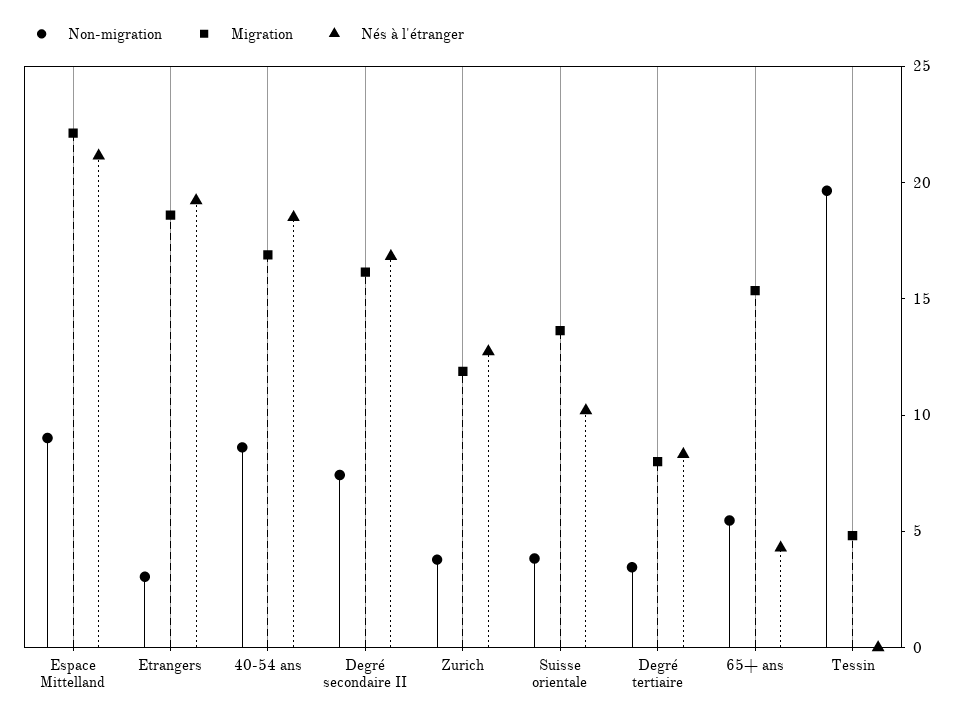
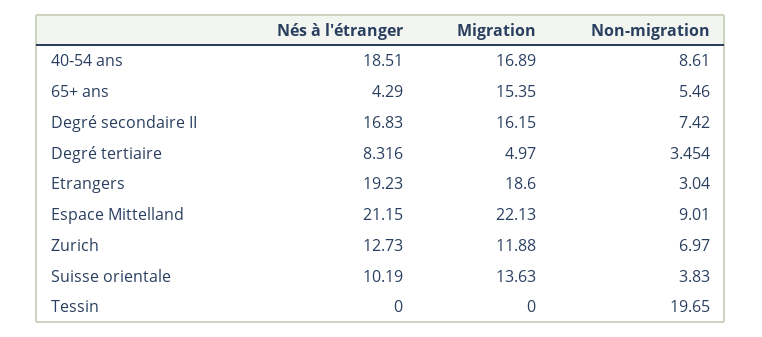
  {
    "Non-migration": {
      "Espace Mittelland": 9.01,
      "Etrangers": 3.04,
      "40-54 ans": 8.61,
      "Degré secondaire II": 7.42,
-     "Zurich": 4,
+     "Zurich": 6.97,
      "Suisse orientale": 3.83,
      "Degré tertiaire": 3.454,
      "65+ ans": 5.46,
      "Tessin": 19.65
    },
    "Migration": {
      "Espace Mittelland": 22.13,
      "Etrangers": 18.6,
      "40-54 ans": 16.89,
      "Degré secondaire II": 16.15,
      "Zurich": 11.88,
      "Suisse orientale": 13.63,
-     "Degré tertiaire": 8,
+     "Degré tertiaire": 4.97,
      "65+ ans": 15.35,
-     "Tessin": 5
+     "Tessin": 0
    },
    "Nés à l'étranger": {
      "Espace Mittelland": 21.15,
      "Etrangers": 19.23,
      "40-54 ans": 18.51,
      "Degré secondaire II": 16.83,
      "Zurich": 12.73,
      "Suisse orientale": 10.19,
      "Degré tertiaire": 8.316,
      "65+ ans": 4.29,
      "Tessin": 0
    }
  }

